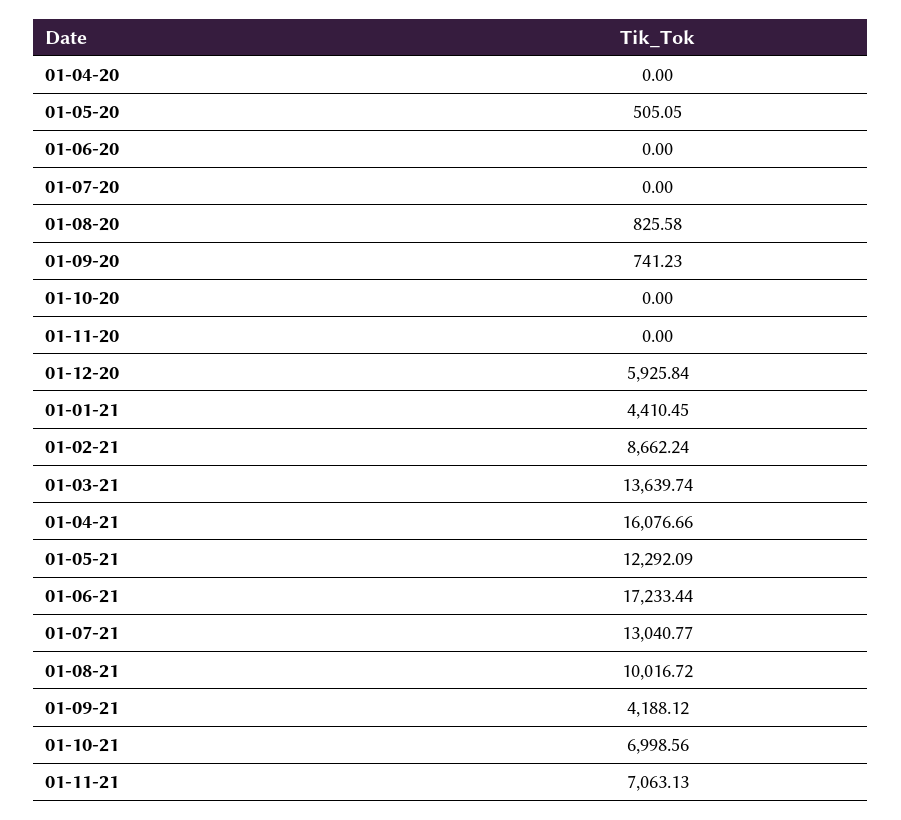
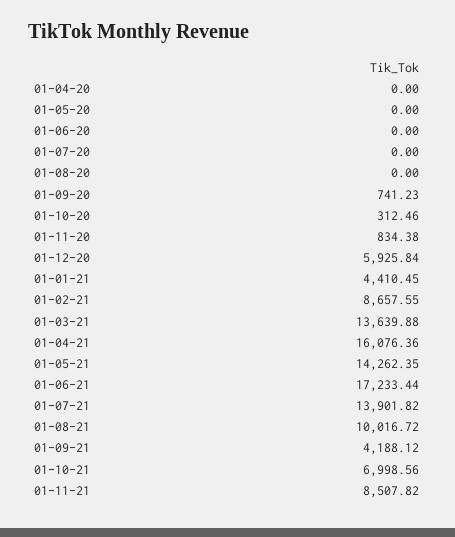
  {
    "01-04-20": 0,
-   "01-05-20": 505.05,
+   "01-05-20": 0,
    "01-06-20": 0,
    "01-07-20": 0,
-   "01-08-20": 825.58,
+   "01-08-20": 0,
    "01-09-20": 741.23,
-   "01-10-20": 0,
+   "01-10-20": 312.46,
-   "01-11-20": 0,
+   "01-11-20": 834.38,
    "01-12-20": 5925.84,
    "01-01-21": 4410.45,
-   "01-02-21": 8662.24,
+   "01-02-21": 8657.55,
-   "01-03-21": 13639.74,
+   "01-03-21": 13639.88,
-   "01-04-21": 16076.66,
+   "01-04-21": 16076.36,
-   "01-05-21": 12292.09,
+   "01-05-21": 14262.35,
    "01-06-21": 17233.44,
-   "01-07-21": 13040.77,
+   "01-07-21": 13901.82,
    "01-08-21": 10016.72,
    "01-09-21": 4188.12,
    "01-10-21": 6998.56,
-   "01-11-21": 7063.13
+   "01-11-21": 8507.82
  }

